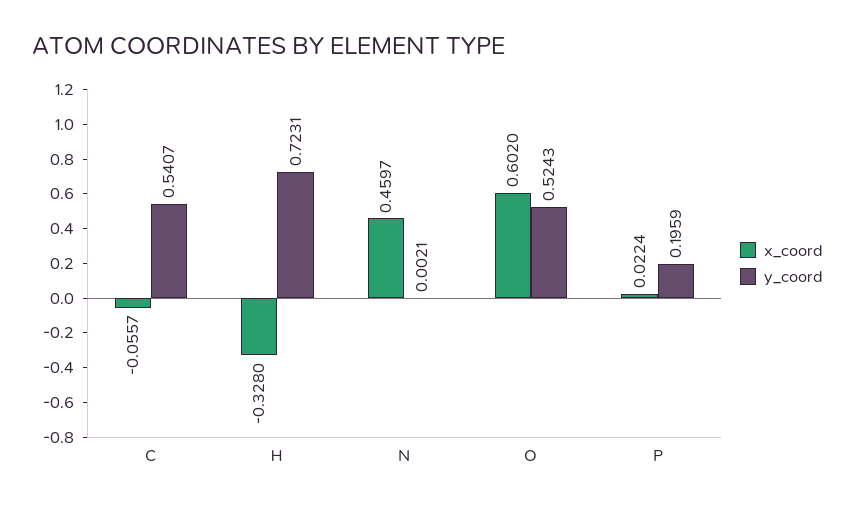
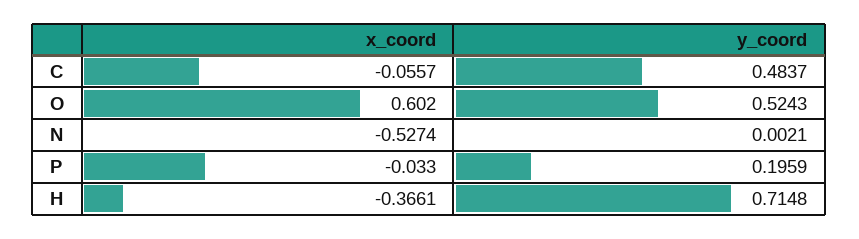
  {
    "x_coord": {
      "C": -0.0557,
-     "H": -0.328,
+     "H": -0.3661,
-     "N": 0.4597,
+     "N": -0.5274,
      "O": 0.602,
-     "P": 0.0224
+     "P": -0.033
    },
    "y_coord": {
-     "C": 0.5407,
+     "C": 0.4837,
-     "H": 0.7231,
+     "H": 0.7148,
      "N": 0.0021,
      "O": 0.5243,
      "P": 0.1959
    }
  }

